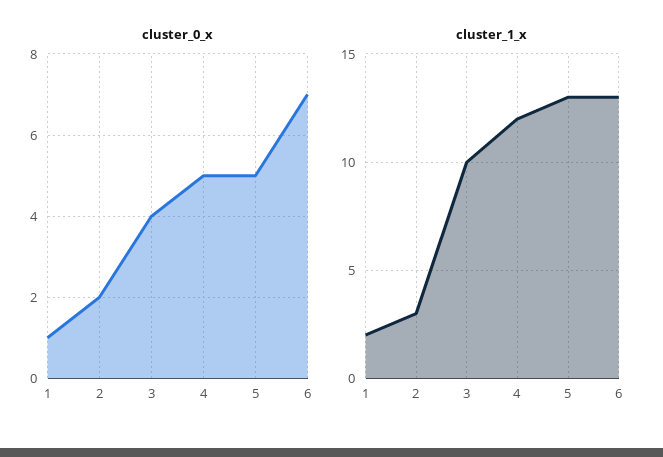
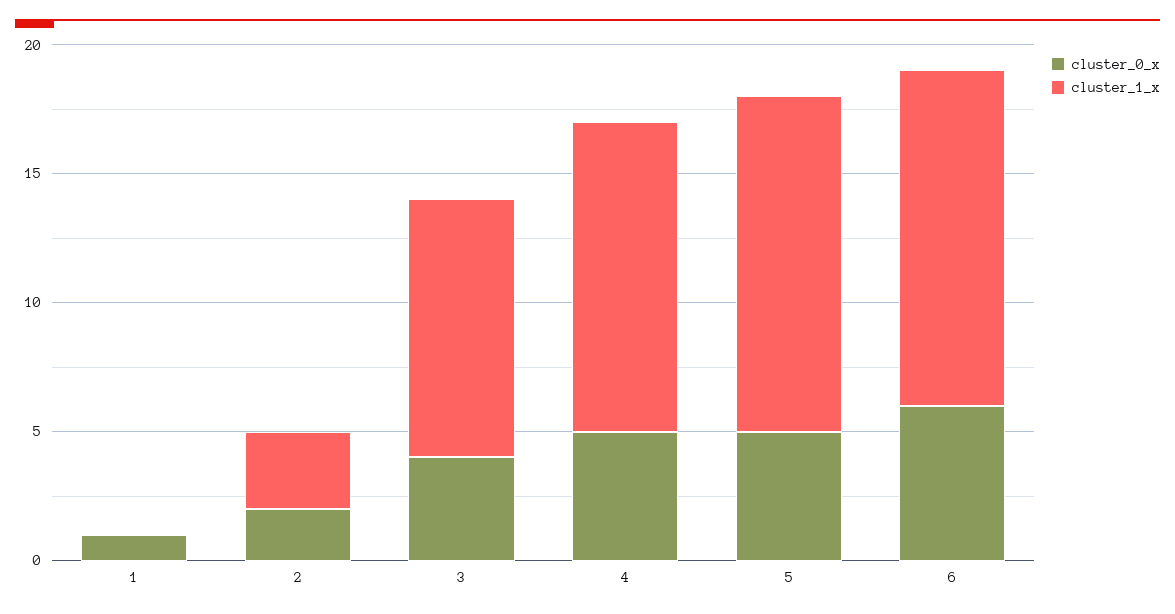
  {
    "cluster_0_x": {
      "1": 1,
      "2": 2,
      "3": 4,
      "4": 5,
      "5": 5,
-     "6": 7
+     "6": 6
    },
    "cluster_1_x": {
-     "1": 2,
+     "1": 0,
      "2": 3,
      "3": 10,
      "4": 12,
      "5": 13,
      "6": 13
    }
  }

